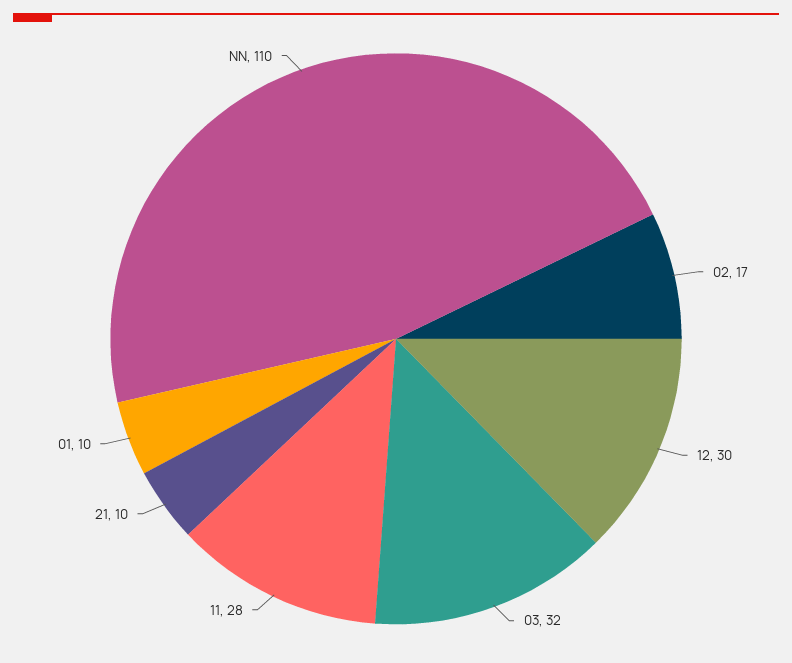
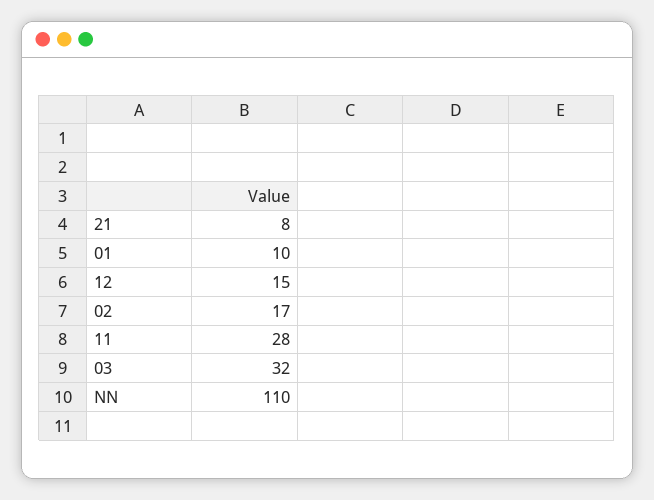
  {
    "02": 17,
-   "12": 30,
+   "12": 15,
    "03": 32,
    "11": 28,
-   "21": 10,
+   "21": 8,
    "01": 10,
    "NN": 110
  }

